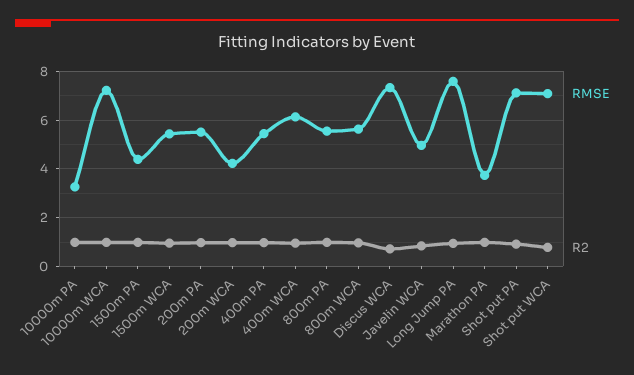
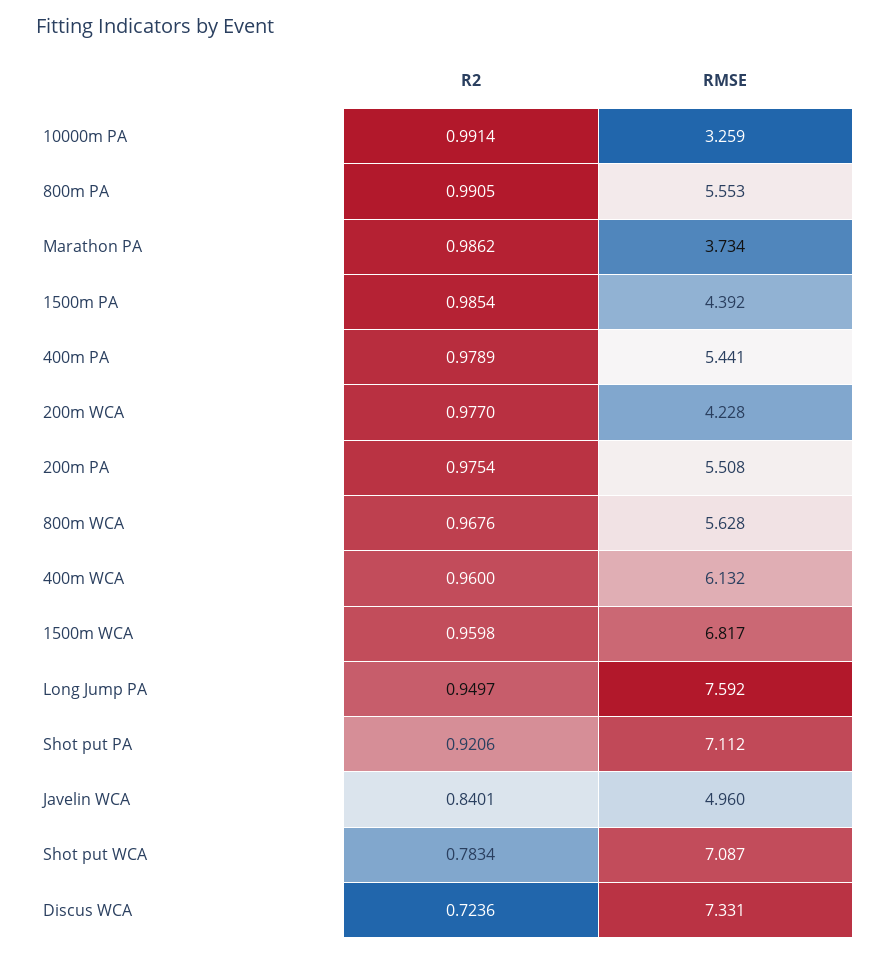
  {
    "RMSE": {
      "10000m PA": 3.259,
-     "10000m WCA": 7.25,
      "1500m PA": 4.392,
-     "1500m WCA": 5.5,
+     "1500m WCA": 6.817,
      "200m PA": 5.508,
      "200m WCA": 4.228,
      "400m PA": 5.441,
      "400m WCA": 6.132,
      "800m PA": 5.553,
      "800m WCA": 5.628,
      "Discus WCA": 7.331,
      "Javelin WCA": 4.96,
      "Long Jump PA": 7.592,
      "Marathon PA": 3.734,
      "Shot put PA": 7.112,
      "Shot put WCA": 7.087
    },
    "R2": {
      "10000m PA": 0.9914,
-     "10000m WCA": 1,
      "1500m PA": 0.9854,
      "1500m WCA": 0.9598,
      "200m PA": 0.9754,
      "200m WCA": 0.977,
      "400m PA": 0.9789,
      "400m WCA": 0.96,
      "800m PA": 0.9905,
      "800m WCA": 0.9676,
      "Discus WCA": 0.7236,
      "Javelin WCA": 0.8401,
      "Long Jump PA": 0.9497,
      "Marathon PA": 0.9862,
      "Shot put PA": 0.9206,
      "Shot put WCA": 0.7834
    }
  }

